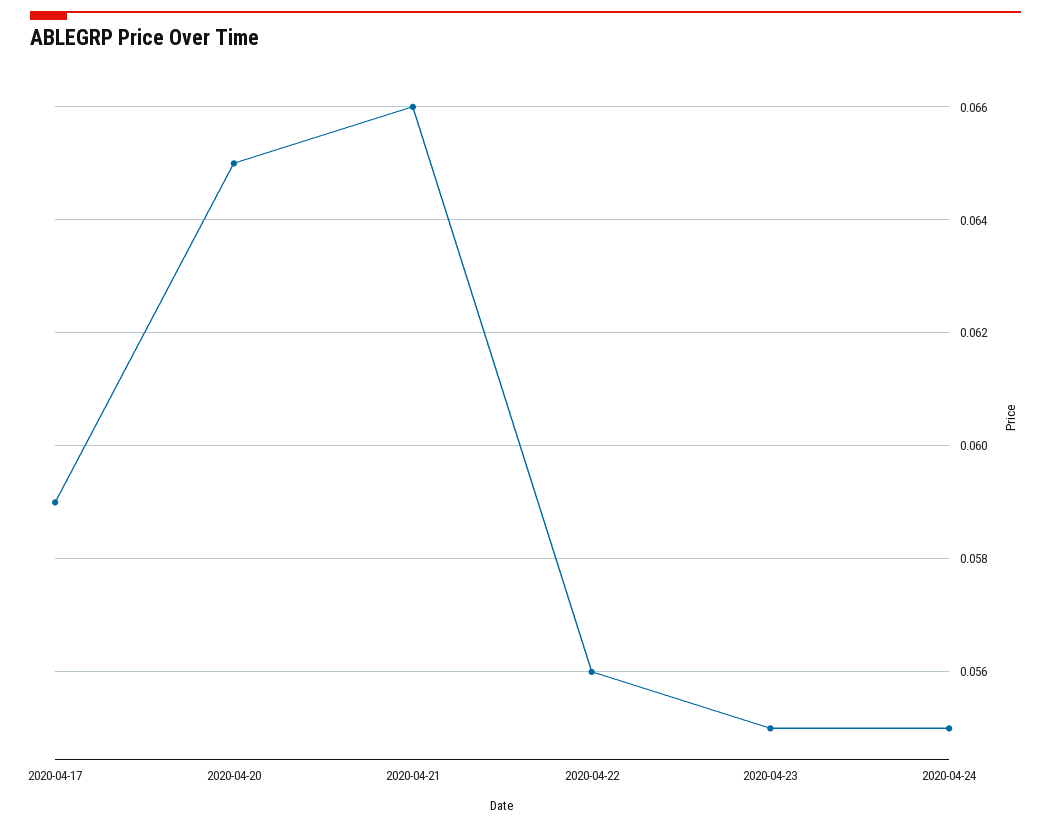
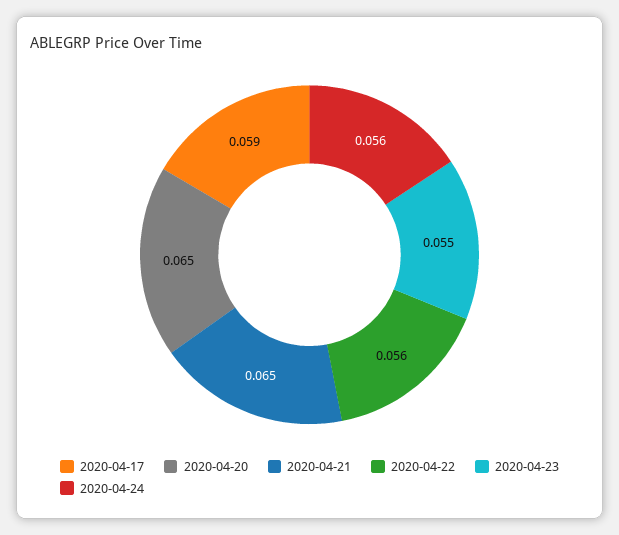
  {
    "2020-04-17": 0.059,
    "2020-04-20": 0.065,
-   "2020-04-21": 0.066,
+   "2020-04-21": 0.065,
    "2020-04-22": 0.056,
    "2020-04-23": 0.055,
-   "2020-04-24": 0.055
+   "2020-04-24": 0.056
  }

